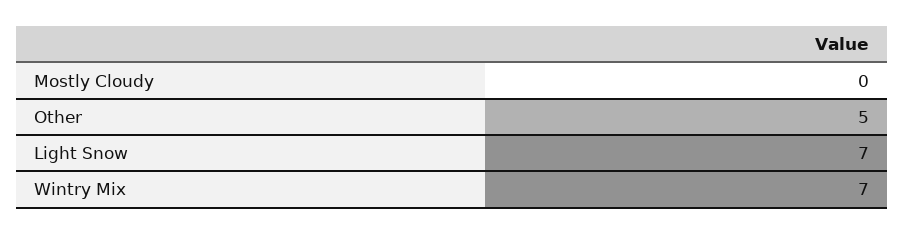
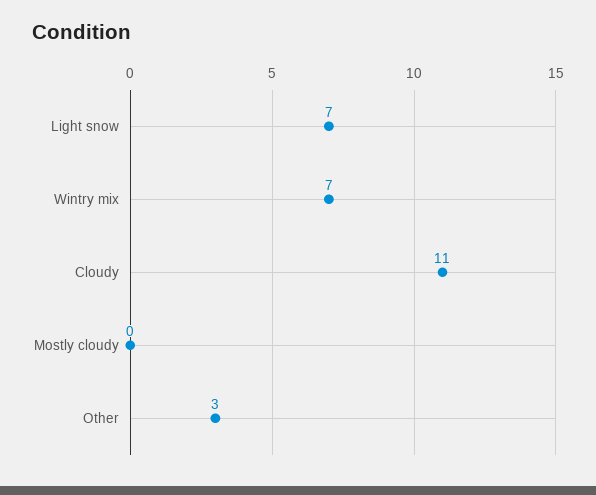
  {
    "Mostly Cloudy": 0,
-   "Other": 5,
+   "Other": 3,
    "Light Snow": 7,
-   "Wintry Mix": 7
+   "Wintry Mix": 7,
+   "Cloudy": 11
  }

